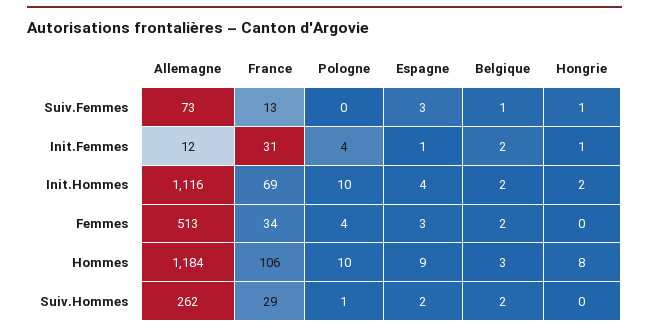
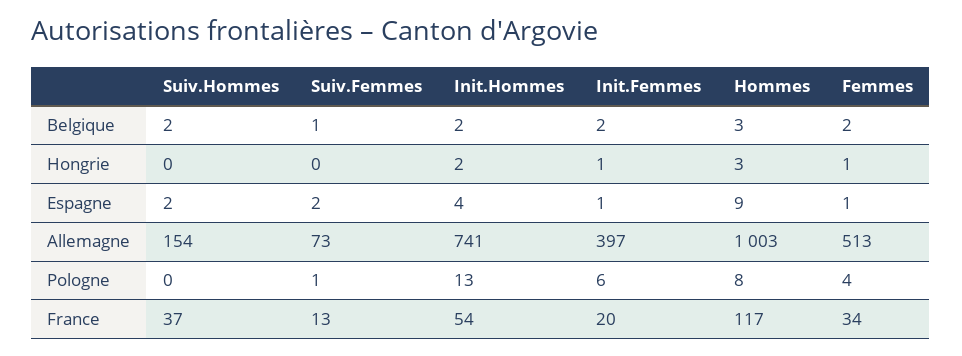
  {
    "Allemagne": {
      "Suiv.Femmes": 73,
-     "Init.Femmes": 12,
+     "Init.Femmes": 397,
-     "Init.Hommes": 1116,
+     "Init.Hommes": 741,
      "Femmes": 513,
-     "Hommes": 1184,
+     "Hommes": 1003,
-     "Suiv.Hommes": 262
+     "Suiv.Hommes": 154
    },
    "France": {
      "Suiv.Femmes": 13,
-     "Init.Femmes": 31,
+     "Init.Femmes": 20,
-     "Init.Hommes": 69,
+     "Init.Hommes": 54,
      "Femmes": 34,
-     "Hommes": 106,
+     "Hommes": 117,
-     "Suiv.Hommes": 29
+     "Suiv.Hommes": 37
    },
    "Pologne": {
-     "Suiv.Femmes": 0,
+     "Suiv.Femmes": 1,
-     "Init.Femmes": 4,
+     "Init.Femmes": 6,
-     "Init.Hommes": 10,
+     "Init.Hommes": 13,
      "Femmes": 4,
-     "Hommes": 10,
+     "Hommes": 8,
-     "Suiv.Hommes": 1
+     "Suiv.Hommes": 0
    },
    "Espagne": {
-     "Suiv.Femmes": 3,
+     "Suiv.Femmes": 2,
      "Init.Femmes": 1,
      "Init.Hommes": 4,
-     "Femmes": 3,
+     "Femmes": 1,
      "Hommes": 9,
      "Suiv.Hommes": 2
    },
    "Belgique": {
      "Suiv.Femmes": 1,
      "Init.Femmes": 2,
      "Init.Hommes": 2,
      "Femmes": 2,
      "Hommes": 3,
      "Suiv.Hommes": 2
    },
    "Hongrie": {
-     "Suiv.Femmes": 1,
+     "Suiv.Femmes": 0,
      "Init.Femmes": 1,
      "Init.Hommes": 2,
-     "Femmes": 0,
+     "Femmes": 1,
-     "Hommes": 8,
+     "Hommes": 3,
      "Suiv.Hommes": 0
    }
  }

